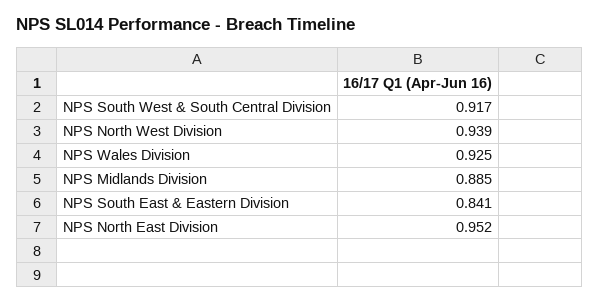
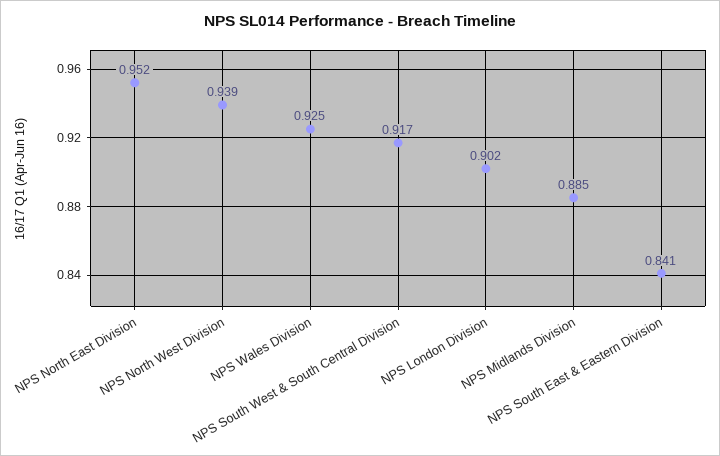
  {
    "NPS South West & South Central Division": 0.917,
    "NPS North West Division": 0.939,
    "NPS Wales Division": 0.925,
    "NPS Midlands Division": 0.885,
    "NPS South East & Eastern Division": 0.841,
-   "NPS North East Division": 0.952
+   "NPS North East Division": 0.952,
+   "NPS London Division": 0.902
  }

